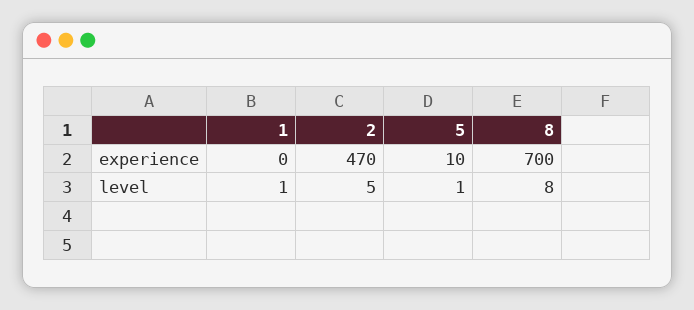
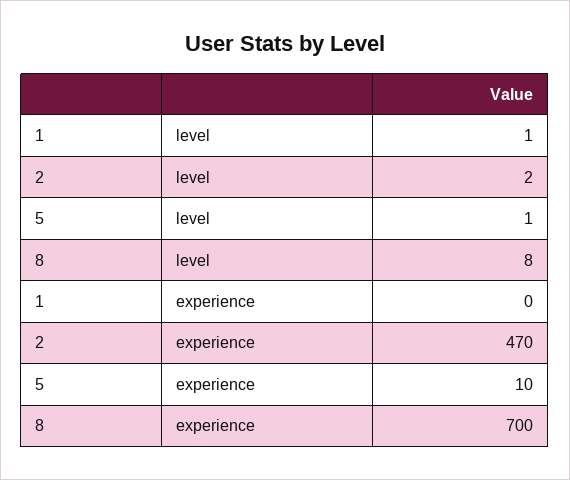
  {
    "1": {
      "experience": 0,
      "level": 1
    },
    "2": {
      "experience": 470,
-     "level": 5
+     "level": 2
    },
    "5": {
      "experience": 10,
      "level": 1
    },
    "8": {
      "experience": 700,
      "level": 8
    }
  }

